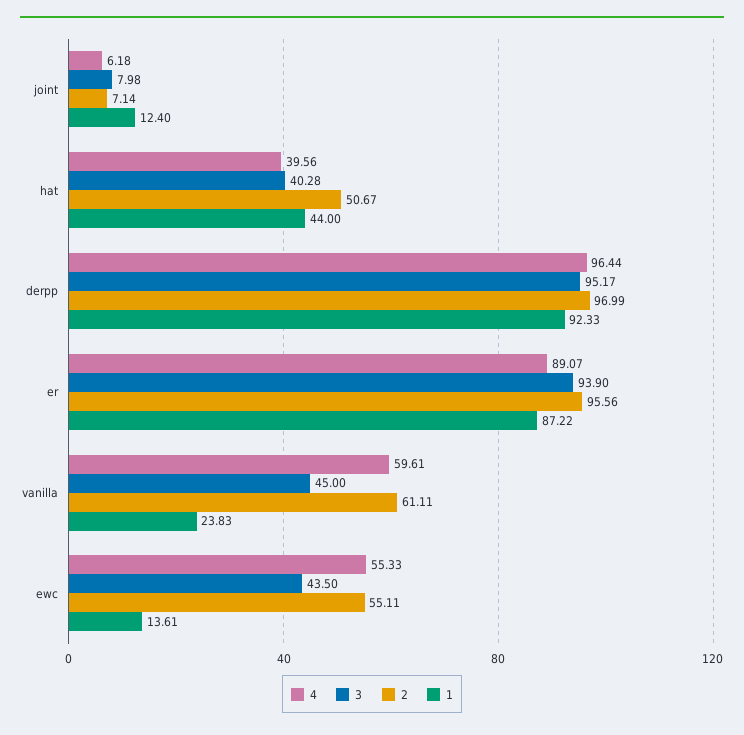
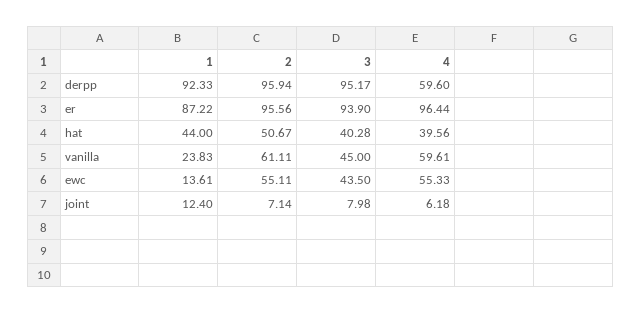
  {
    "4": {
      "joint": 6.18,
      "hat": 39.56,
-     "derpp": 96.44,
+     "derpp": 59.6,
-     "er": 89.07,
+     "er": 96.44,
      "vanilla": 59.61,
      "ewc": 55.33
    },
    "3": {
      "joint": 7.98,
      "hat": 40.28,
      "derpp": 95.17,
      "er": 93.9,
      "vanilla": 45,
      "ewc": 43.5
    },
    "2": {
      "joint": 7.14,
      "hat": 50.67,
-     "derpp": 96.99,
+     "derpp": 95.94,
      "er": 95.56,
      "vanilla": 61.11,
      "ewc": 55.11
    },
    "1": {
      "joint": 12.4,
      "hat": 44,
      "derpp": 92.33,
      "er": 87.22,
      "vanilla": 23.83,
      "ewc": 13.61
    }
  }

